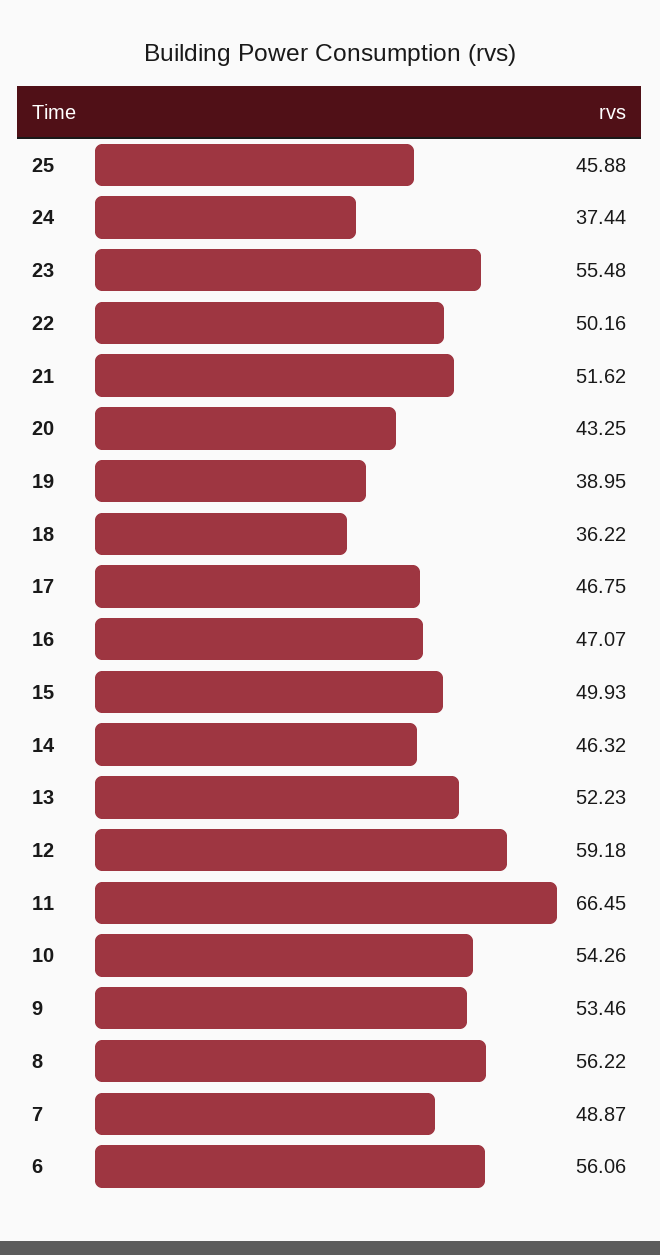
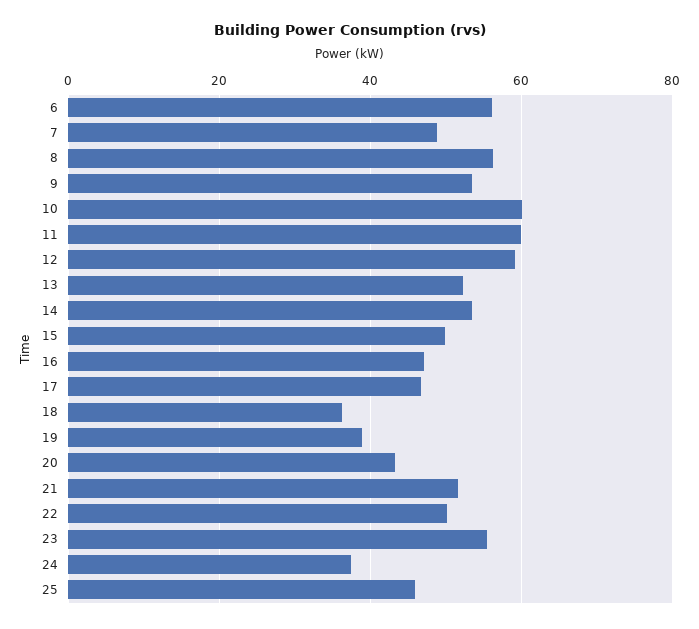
  {
    "25": 45.88,
    "24": 37.44,
    "23": 55.48,
    "22": 50.16,
    "21": 51.62,
    "20": 43.25,
    "19": 38.95,
    "18": 36.22,
    "17": 46.75,
    "16": 47.07,
    "15": 49.93,
-   "14": 46.32,
+   "14": 54,
    "13": 52.23,
    "12": 59.18,
-   "11": 66.45,
+   "11": 60,
-   "10": 54.26,
+   "10": 60,
    "9": 53.46,
    "8": 56.22,
    "7": 48.87,
    "6": 56.06
  }

